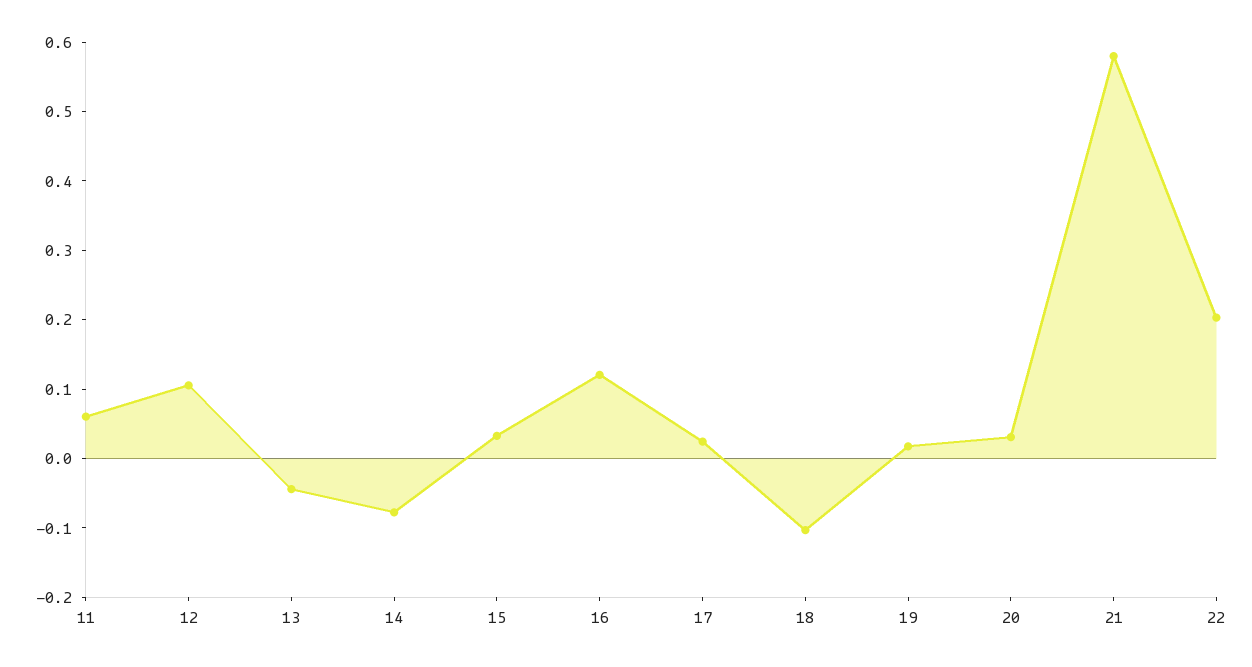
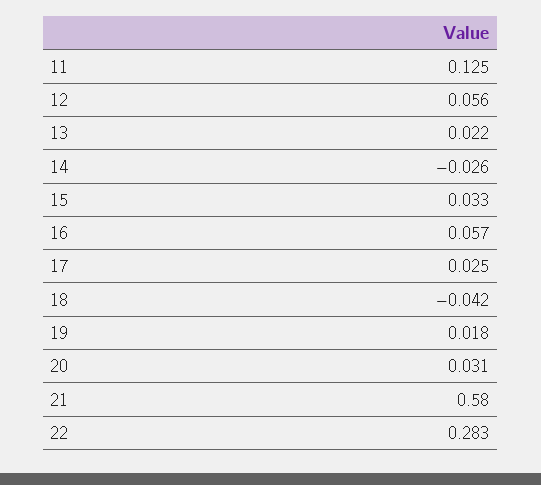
  {
-   "11": 0.06,
+   "11": 0.125,
-   "12": 0.1,
+   "12": 0.056,
-   "13": -0.04,
+   "13": 0.022,
-   "14": -0.08,
+   "14": -0.026,
    "15": 0.033,
-   "16": 0.12,
+   "16": 0.057,
    "17": 0.025,
-   "18": -0.1,
+   "18": -0.042,
    "19": 0.018,
    "20": 0.031,
    "21": 0.58,
-   "22": 0.2
+   "22": 0.283
  }

